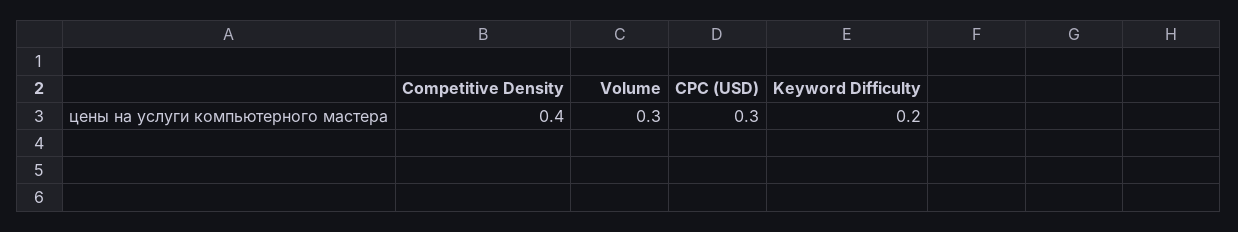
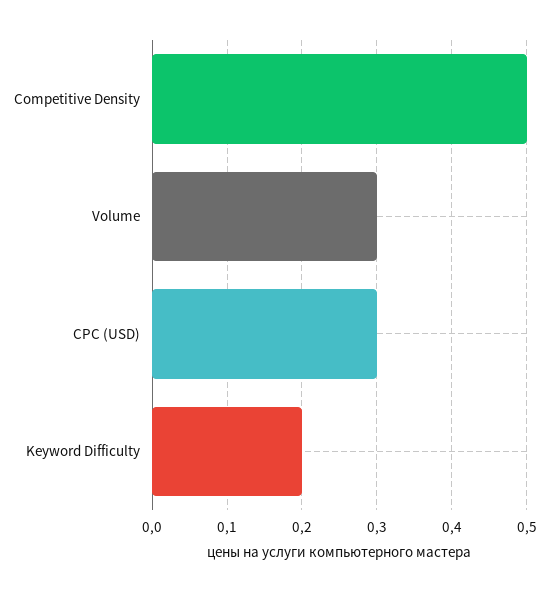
  {
-   "Competitive Density": 0.4,
+   "Competitive Density": 0.5,
    "Volume": 0.3,
    "CPC (USD)": 0.3,
    "Keyword Difficulty": 0.2
  }

